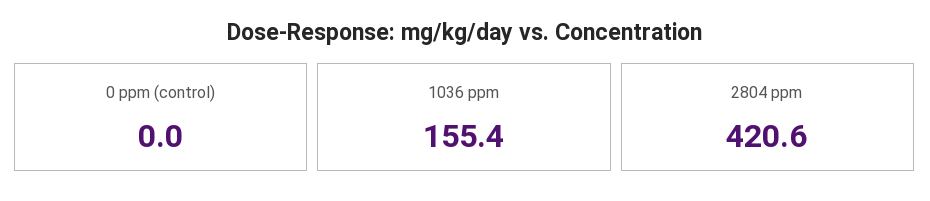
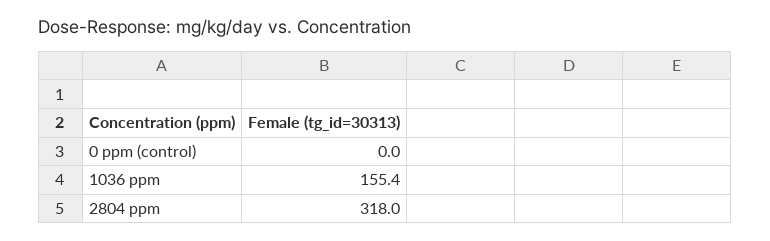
  {
    "0 ppm (control)": 0,
    "1036 ppm": 155.4,
-   "2804 ppm": 420.6
+   "2804 ppm": 318
  }

